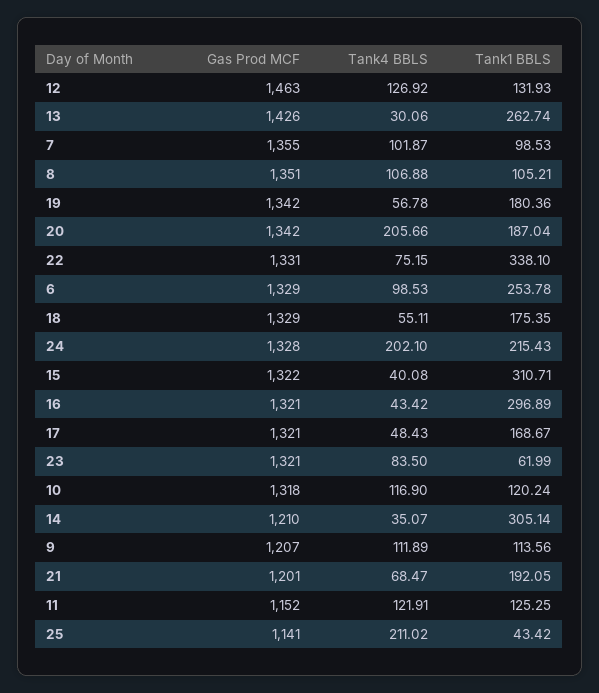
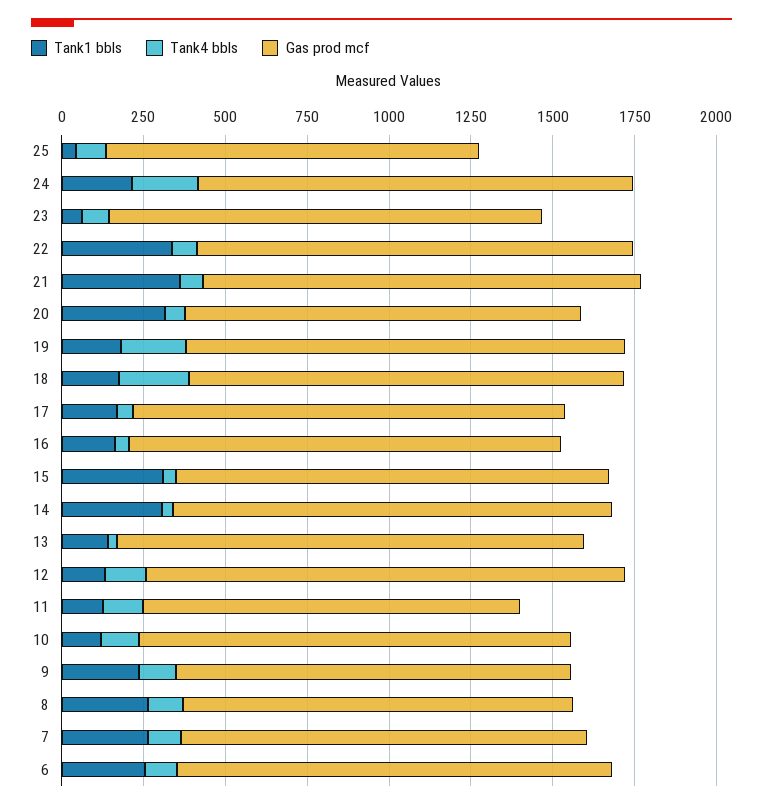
  {
    "Gas Prod MCF": {
      "12": 1463,
      "13": 1426,
-     "7": 1355,
+     "7": 1250,
-     "8": 1351,
+     "8": 1200,
      "19": 1342,
-     "20": 1342,
+     "20": 1200,
      "22": 1331,
      "6": 1329,
      "18": 1329,
      "24": 1328,
      "15": 1322,
      "16": 1321,
      "17": 1321,
      "23": 1321,
      "10": 1318,
-     "14": 1210,
+     "14": 1350,
      "9": 1207,
-     "21": 1201,
+     "21": 1350,
      "11": 1152,
      "25": 1141
    },
    "Tank4 BBLS": {
      "12": 126.92,
      "13": 30.06,
      "7": 101.87,
      "8": 106.88,
-     "19": 56.78,
+     "19": 200,
-     "20": 205.66,
+     "20": 50,
      "22": 75.15,
      "6": 98.53,
-     "18": 55.11,
+     "18": 200,
      "24": 202.1,
      "15": 40.08,
      "16": 43.42,
      "17": 48.43,
      "23": 83.5,
      "10": 116.9,
      "14": 35.07,
      "9": 111.89,
      "21": 68.47,
      "11": 121.91,
-     "25": 211.02
+     "25": 100
    },
    "Tank1 BBLS": {
      "12": 131.93,
-     "13": 262.74,
+     "13": 150,
-     "7": 98.53,
+     "7": 250,
-     "8": 105.21,
+     "8": 250,
      "19": 180.36,
-     "20": 187.04,
+     "20": 300,
      "22": 338.1,
      "6": 253.78,
      "18": 175.35,
      "24": 215.43,
      "15": 310.71,
-     "16": 296.89,
+     "16": 150,
      "17": 168.67,
      "23": 61.99,
      "10": 120.24,
      "14": 305.14,
-     "9": 113.56,
+     "9": 250,
-     "21": 192.05,
+     "21": 350,
      "11": 125.25,
      "25": 43.42
    }
  }

